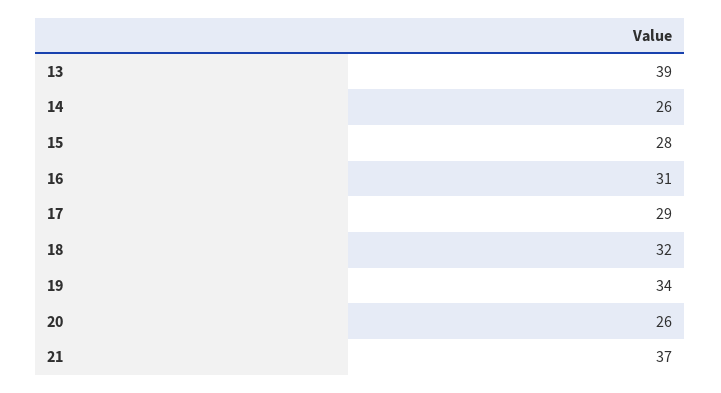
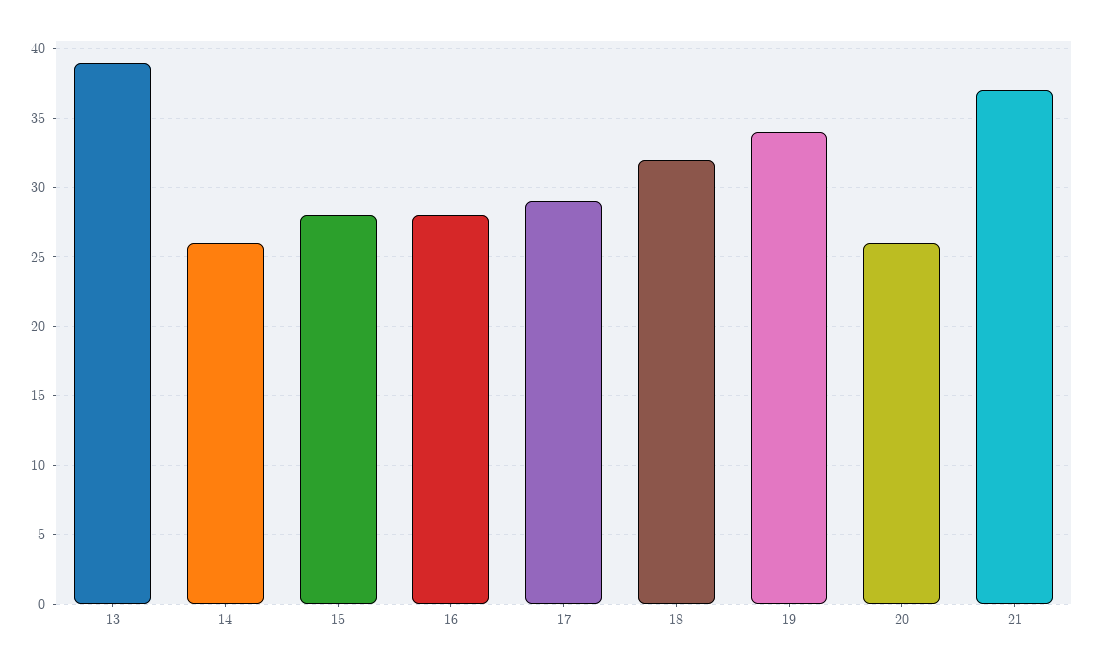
  {
    "13": 39,
    "14": 26,
    "15": 28,
-   "16": 31,
+   "16": 28,
    "17": 29,
    "18": 32,
    "19": 34,
    "20": 26,
    "21": 37
  }

